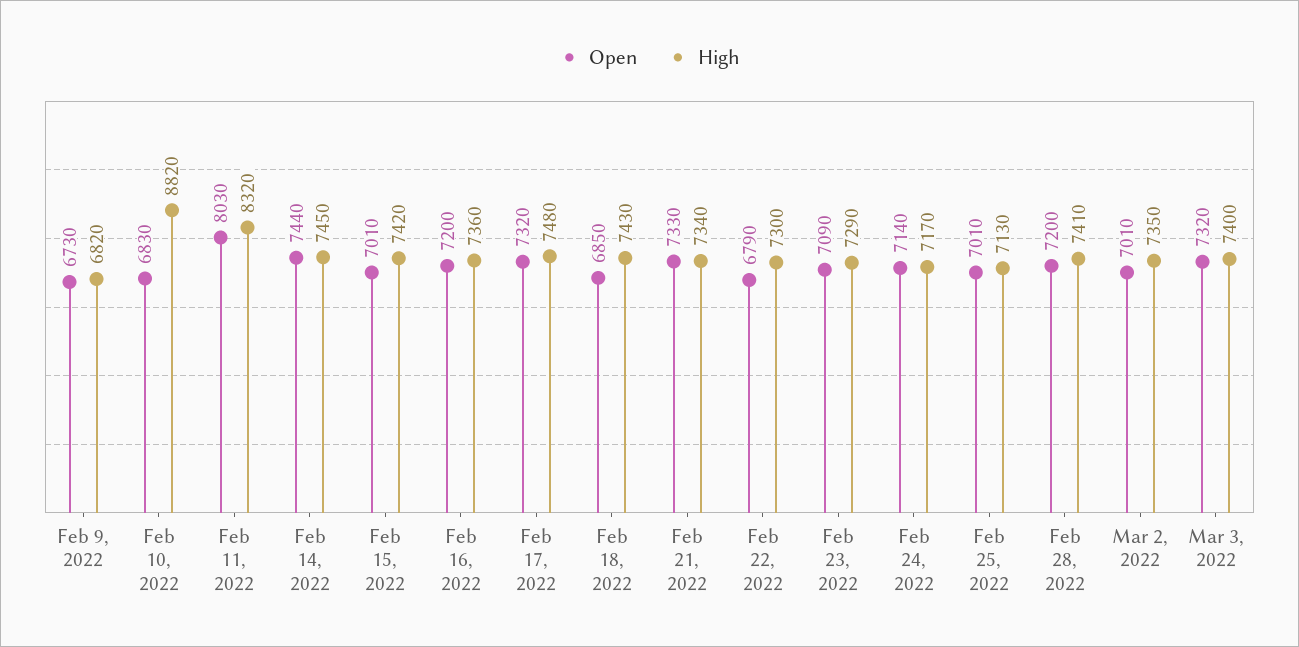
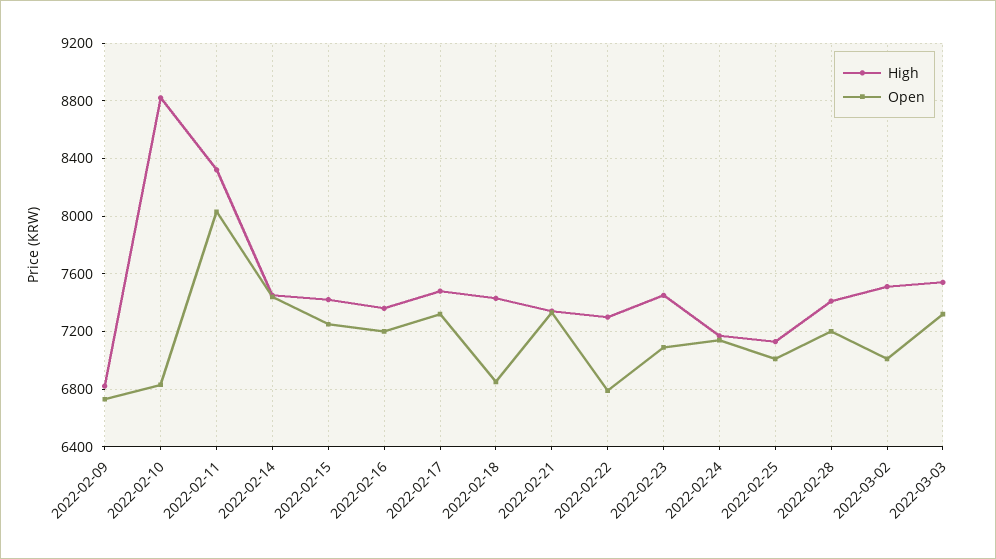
  {
    "Open": {
      "Feb 9, 2022": 6730,
      "Feb 10, 2022": 6830,
      "Feb 11, 2022": 8030,
      "Feb 14, 2022": 7440,
-     "Feb 15, 2022": 7010,
+     "Feb 15, 2022": 7250,
      "Feb 16, 2022": 7200,
      "Feb 17, 2022": 7320,
      "Feb 18, 2022": 6850,
      "Feb 21, 2022": 7330,
      "Feb 22, 2022": 6790,
      "Feb 23, 2022": 7090,
      "Feb 24, 2022": 7140,
      "Feb 25, 2022": 7010,
      "Feb 28, 2022": 7200,
      "Mar 2, 2022": 7010,
      "Mar 3, 2022": 7320
    },
    "High": {
      "Feb 9, 2022": 6820,
      "Feb 10, 2022": 8820,
      "Feb 11, 2022": 8320,
      "Feb 14, 2022": 7450,
      "Feb 15, 2022": 7420,
      "Feb 16, 2022": 7360,
      "Feb 17, 2022": 7480,
      "Feb 18, 2022": 7430,
      "Feb 21, 2022": 7340,
      "Feb 22, 2022": 7300,
-     "Feb 23, 2022": 7290,
+     "Feb 23, 2022": 7450,
      "Feb 24, 2022": 7170,
      "Feb 25, 2022": 7130,
      "Feb 28, 2022": 7410,
-     "Mar 2, 2022": 7350,
+     "Mar 2, 2022": 7500,
-     "Mar 3, 2022": 7400
+     "Mar 3, 2022": 7550
    }
  }

